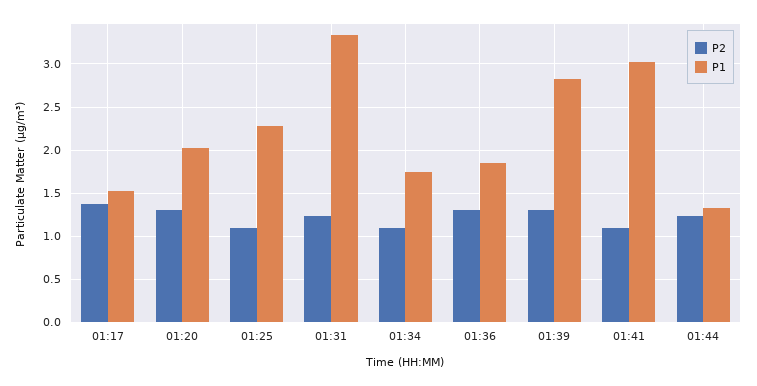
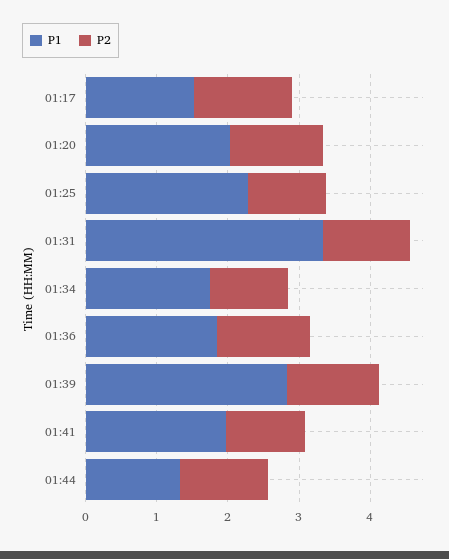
  {
    "P2": {
      "01:17": 1.4,
      "01:20": 1.3,
      "01:25": 1.1,
      "01:31": 1.2,
      "01:34": 1.1,
      "01:36": 1.3,
      "01:39": 1.3,
      "01:41": 1.1,
      "01:44": 1.2
    },
    "P1": {
      "01:17": 1.5,
      "01:20": 2,
      "01:25": 2.3,
      "01:31": 3.3,
      "01:34": 1.8,
      "01:36": 1.9,
      "01:39": 2.8,
-     "01:41": 3,
+     "01:41": 2,
      "01:44": 1.3
    }
  }

